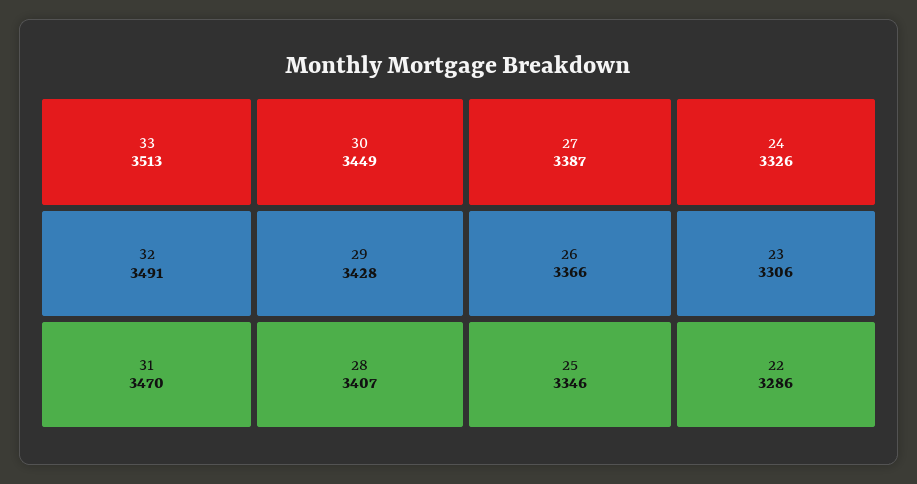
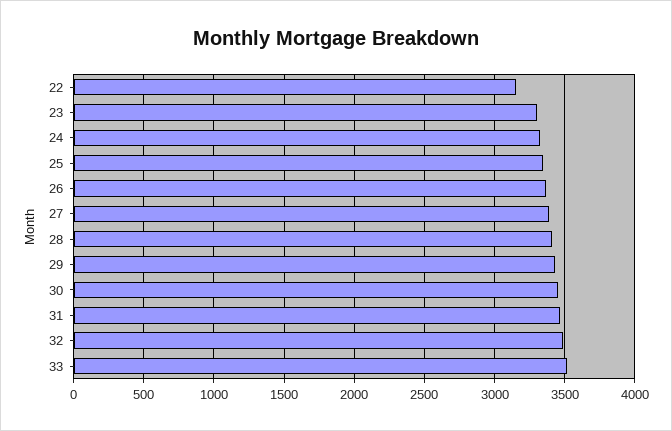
  {
    "33": 3513,
    "32": 3491,
    "31": 3470,
    "30": 3449,
    "29": 3428,
    "28": 3407,
    "27": 3387,
    "26": 3366,
    "25": 3346,
    "24": 3326,
    "23": 3306,
-   "22": 3286
+   "22": 3150
  }

